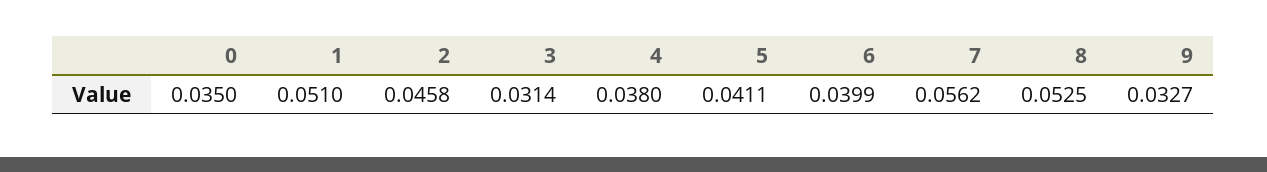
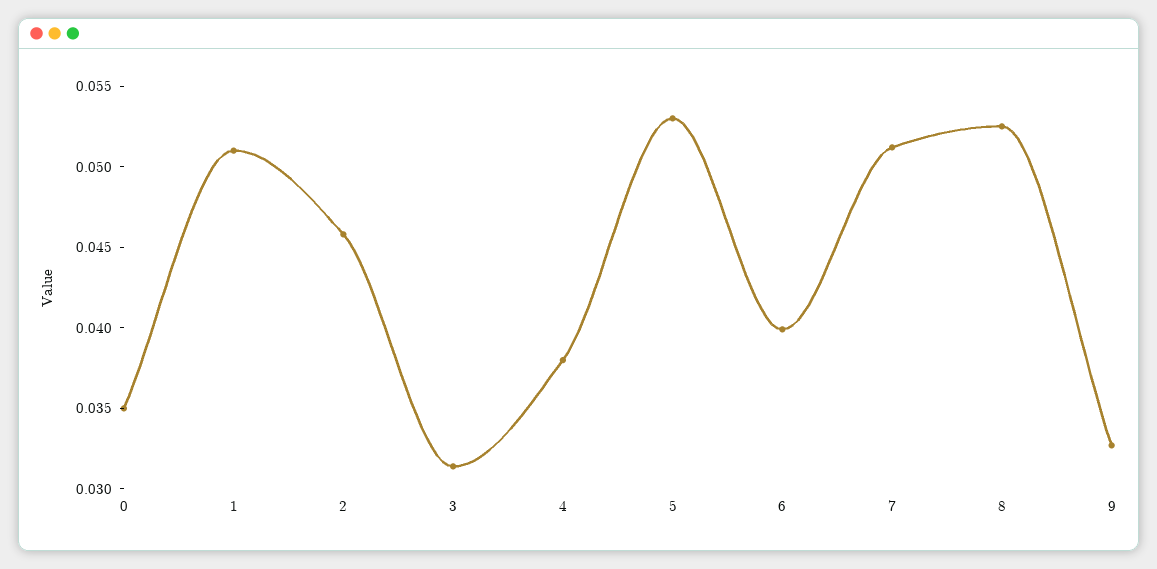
  {
    "0": 0.035,
    "1": 0.051,
    "2": 0.0458,
    "3": 0.0314,
    "4": 0.038,
-   "5": 0.0411,
+   "5": 0.053,
    "6": 0.0399,
-   "7": 0.0562,
+   "7": 0.051,
    "8": 0.0525,
    "9": 0.0327
  }

